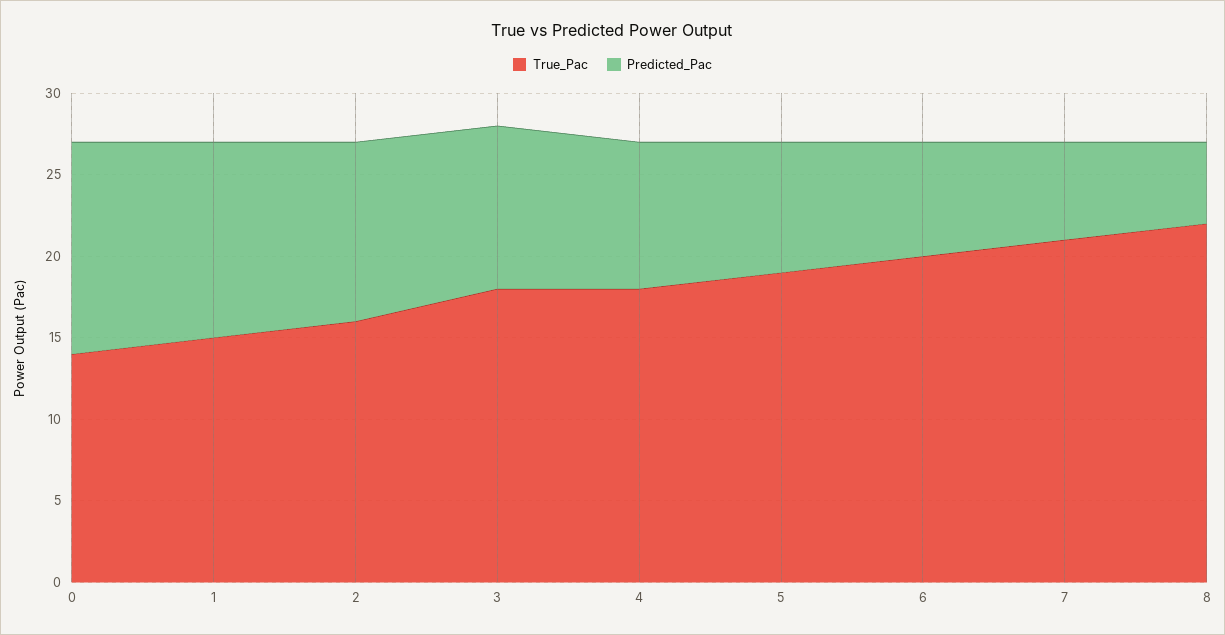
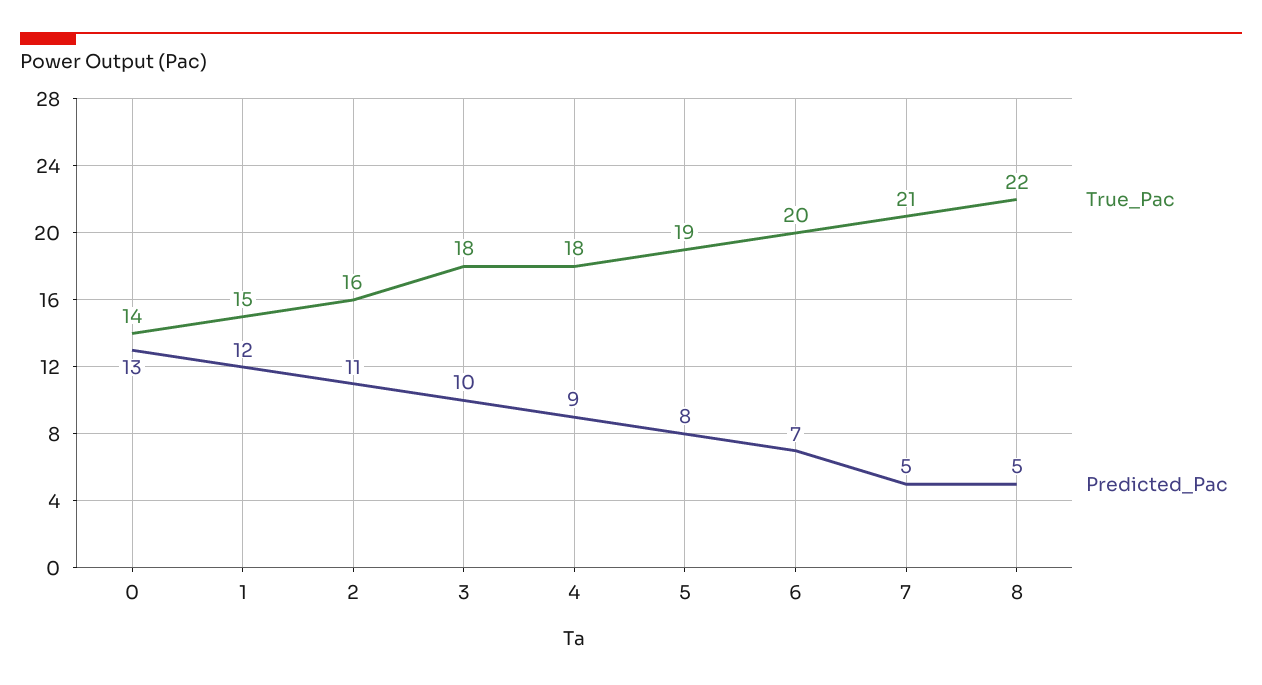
  {
    "True_Pac": {
      "0": 14,
      "1": 15,
      "2": 16,
      "3": 18,
      "4": 18,
      "5": 19,
      "6": 20,
      "7": 21,
      "8": 22
    },
    "Predicted_Pac": {
      "0": 13,
      "1": 12,
      "2": 11,
      "3": 10,
      "4": 9,
      "5": 8,
      "6": 7,
-     "7": 6,
+     "7": 5,
      "8": 5
    }
  }

